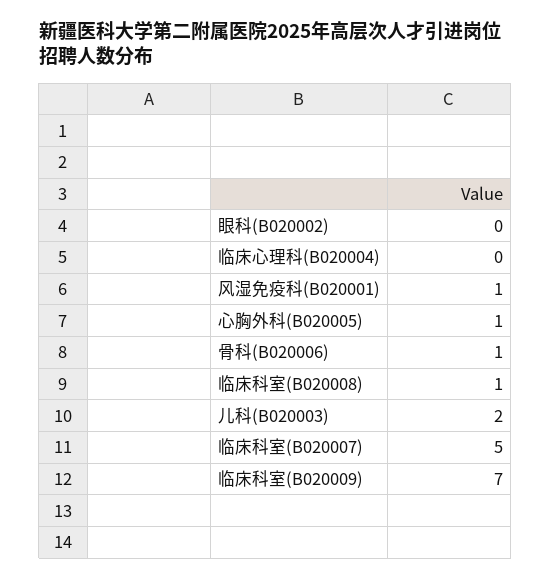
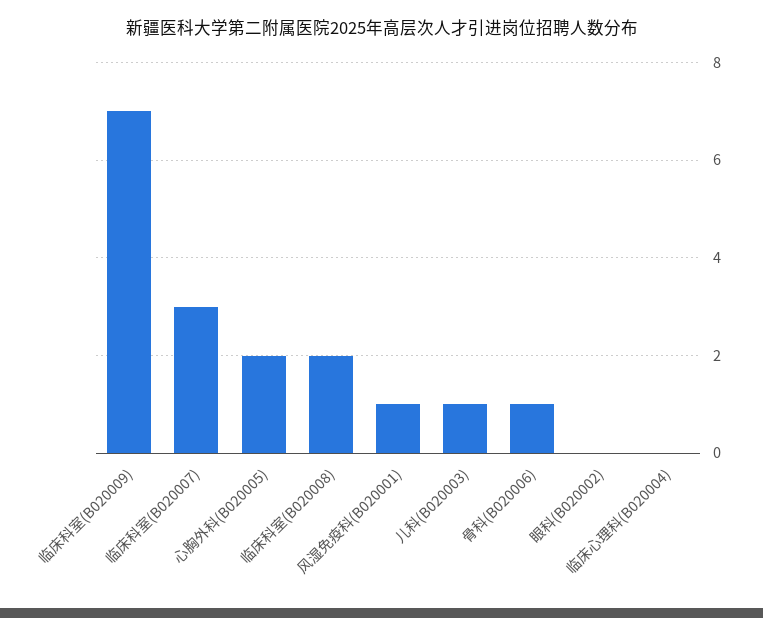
  {
    "眼科(B020002)": 0,
    "临床心理科(B020004)": 0,
    "风湿免疫科(B020001)": 1,
-   "心胸外科(B020005)": 1,
+   "心胸外科(B020005)": 2,
    "骨科(B020006)": 1,
-   "临床科室(B020008)": 1,
+   "临床科室(B020008)": 2,
-   "儿科(B020003)": 2,
+   "儿科(B020003)": 1,
-   "临床科室(B020007)": 5,
+   "临床科室(B020007)": 3,
    "临床科室(B020009)": 7
  }

